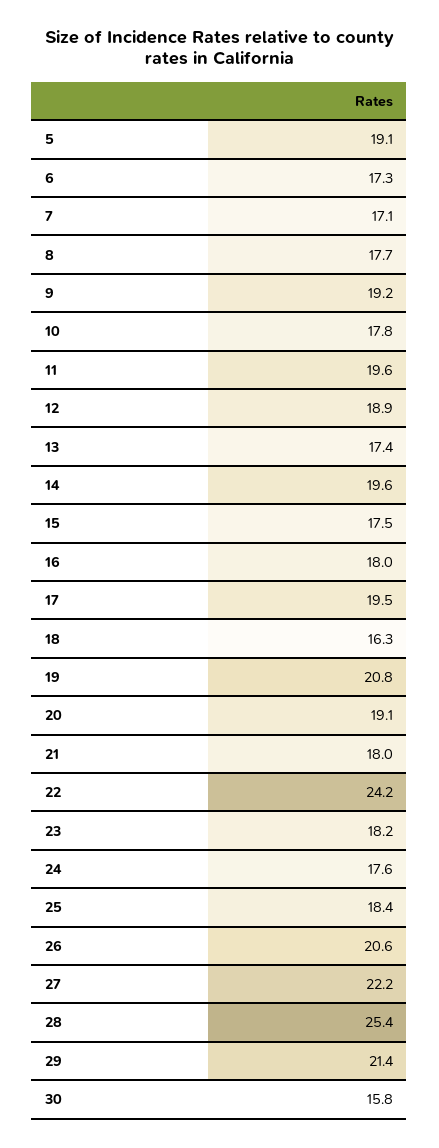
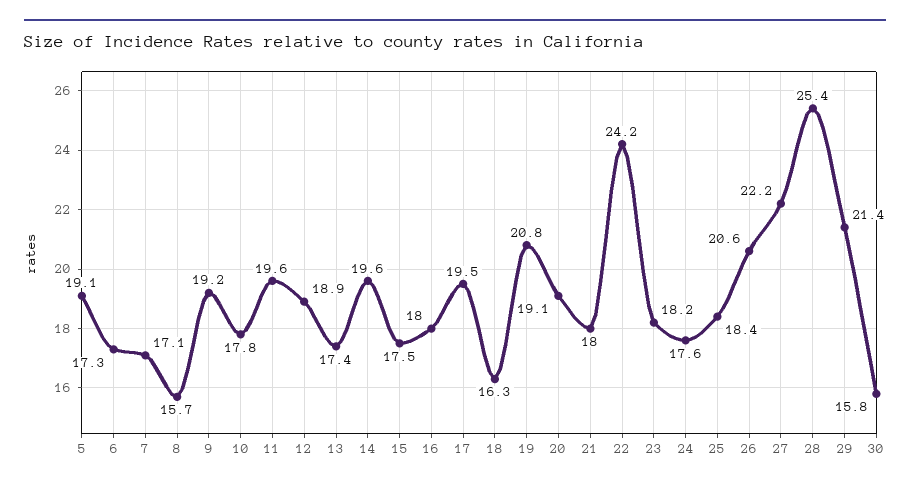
  {
    "5": 19.1,
    "6": 17.3,
    "7": 17.1,
-   "8": 17.7,
+   "8": 15.7,
    "9": 19.2,
    "10": 17.8,
    "11": 19.6,
    "12": 18.9,
    "13": 17.4,
    "14": 19.6,
    "15": 17.5,
    "16": 18,
    "17": 19.5,
    "18": 16.3,
    "19": 20.8,
    "20": 19.1,
    "21": 18,
    "22": 24.2,
    "23": 18.2,
    "24": 17.6,
    "25": 18.4,
    "26": 20.6,
    "27": 22.2,
    "28": 25.4,
    "29": 21.4,
    "30": 15.8
  }

